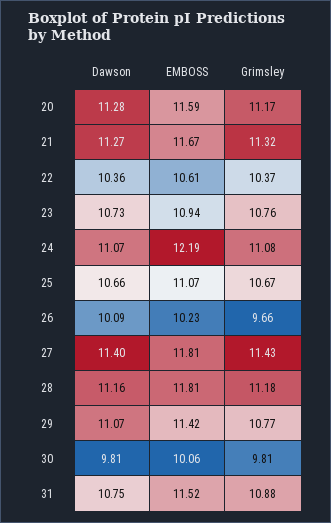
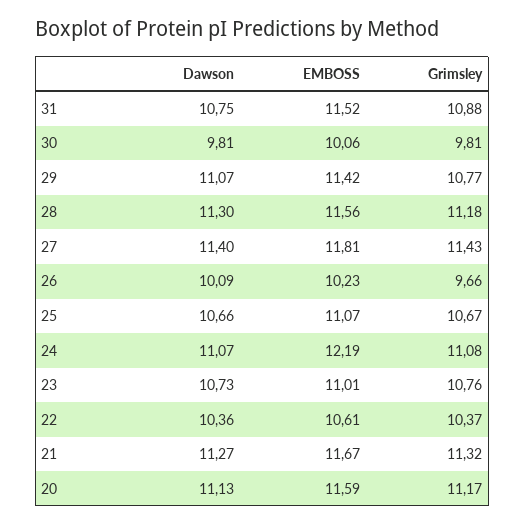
  {
    "Dawson": {
-     "20": 11.28,
+     "20": 11.13,
      "21": 11.27,
      "22": 10.36,
      "23": 10.73,
      "24": 11.07,
      "25": 10.66,
      "26": 10.09,
      "27": 11.4,
-     "28": 11.16,
+     "28": 11.3,
      "29": 11.07,
      "30": 9.81,
      "31": 10.75
    },
    "EMBOSS": {
      "20": 11.59,
      "21": 11.67,
      "22": 10.61,
-     "23": 10.94,
+     "23": 11.01,
      "24": 12.19,
      "25": 11.07,
      "26": 10.23,
      "27": 11.81,
-     "28": 11.81,
+     "28": 11.56,
      "29": 11.42,
      "30": 10.06,
      "31": 11.52
    },
    "Grimsley": {
      "20": 11.17,
      "21": 11.32,
      "22": 10.37,
      "23": 10.76,
      "24": 11.08,
      "25": 10.67,
      "26": 9.66,
      "27": 11.43,
      "28": 11.18,
      "29": 10.77,
      "30": 9.81,
      "31": 10.88
    }
  }

